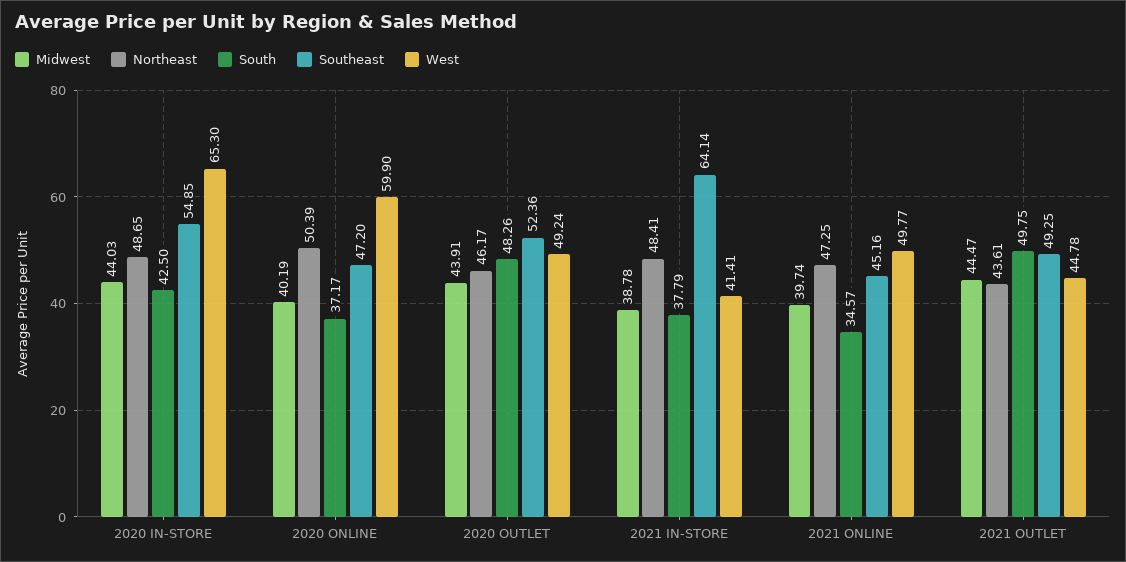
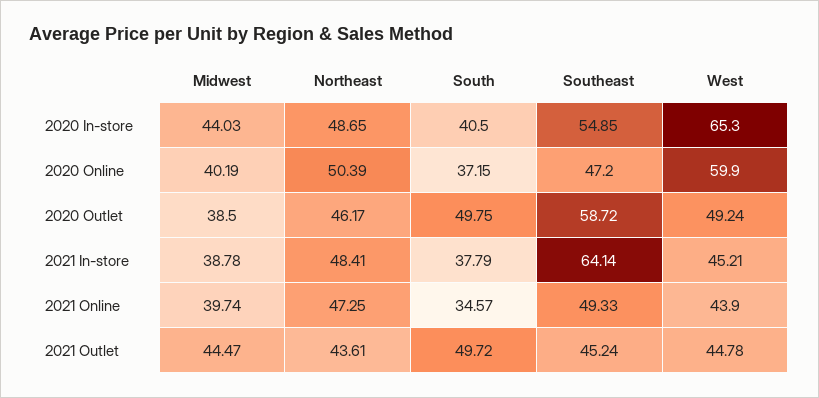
  {
    "Midwest": {
      "2020 IN-STORE": 44.03,
      "2020 ONLINE": 40.19,
-     "2020 OUTLET": 43.91,
+     "2020 OUTLET": 38.5,
      "2021 IN-STORE": 38.78,
      "2021 ONLINE": 39.74,
      "2021 OUTLET": 44.47
    },
    "Northeast": {
      "2020 IN-STORE": 48.65,
      "2020 ONLINE": 50.39,
      "2020 OUTLET": 46.17,
      "2021 IN-STORE": 48.41,
      "2021 ONLINE": 47.25,
      "2021 OUTLET": 43.61
    },
    "South": {
-     "2020 IN-STORE": 42.5,
+     "2020 IN-STORE": 40.5,
-     "2020 ONLINE": 37.17,
+     "2020 ONLINE": 37.15,
-     "2020 OUTLET": 48.26,
+     "2020 OUTLET": 49.75,
      "2021 IN-STORE": 37.79,
      "2021 ONLINE": 34.57,
-     "2021 OUTLET": 49.75
+     "2021 OUTLET": 49.72
    },
    "Southeast": {
      "2020 IN-STORE": 54.85,
      "2020 ONLINE": 47.2,
-     "2020 OUTLET": 52.36,
+     "2020 OUTLET": 58.72,
      "2021 IN-STORE": 64.14,
-     "2021 ONLINE": 45.16,
+     "2021 ONLINE": 49.33,
-     "2021 OUTLET": 49.25
+     "2021 OUTLET": 45.24
    },
    "West": {
      "2020 IN-STORE": 65.3,
      "2020 ONLINE": 59.9,
      "2020 OUTLET": 49.24,
-     "2021 IN-STORE": 41.41,
+     "2021 IN-STORE": 45.21,
-     "2021 ONLINE": 49.77,
+     "2021 ONLINE": 43.9,
      "2021 OUTLET": 44.78
    }
  }

